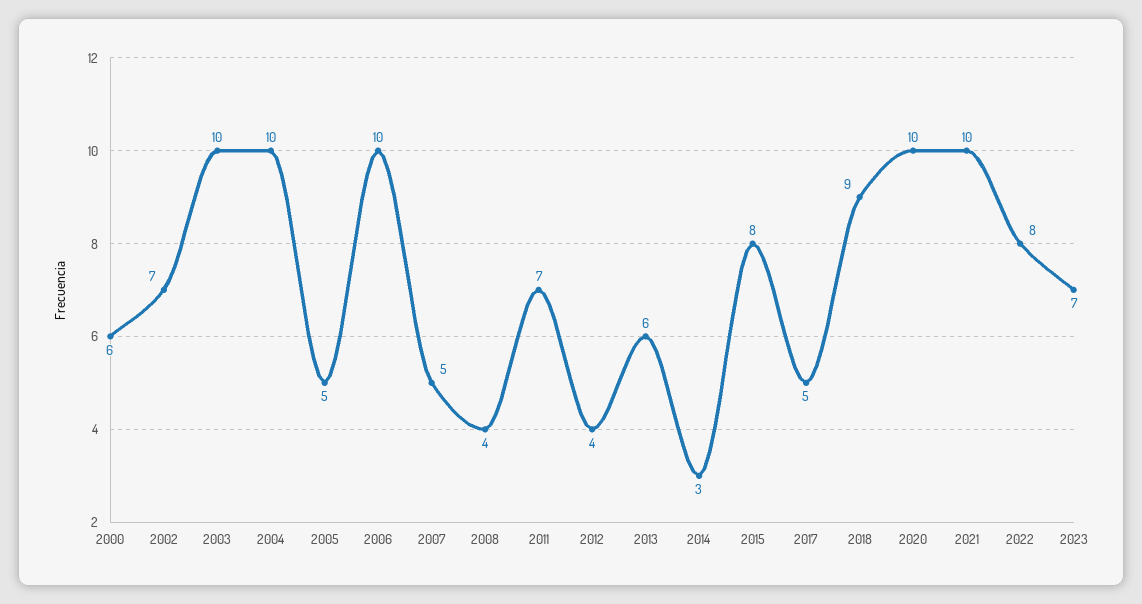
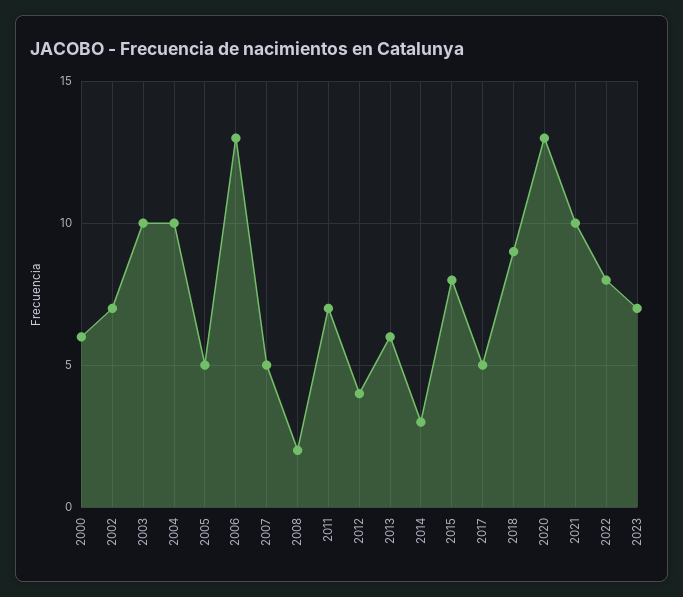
  {
    "2000": 6,
    "2002": 7,
    "2003": 10,
    "2004": 10,
    "2005": 5,
-   "2006": 10,
+   "2006": 13,
    "2007": 5,
-   "2008": 4,
+   "2008": 2,
    "2011": 7,
    "2012": 4,
    "2013": 6,
    "2014": 3,
    "2015": 8,
    "2017": 5,
    "2018": 9,
-   "2020": 10,
+   "2020": 13,
    "2021": 10,
    "2022": 8,
    "2023": 7
  }

